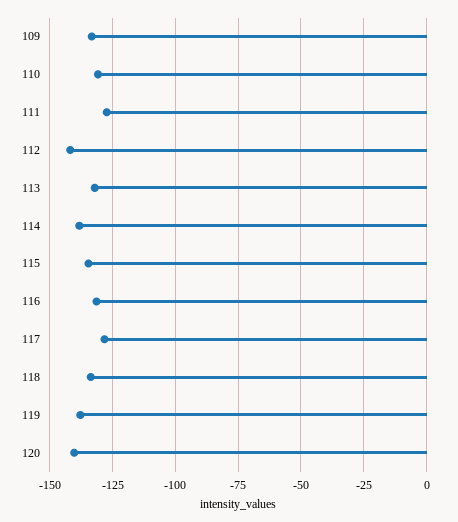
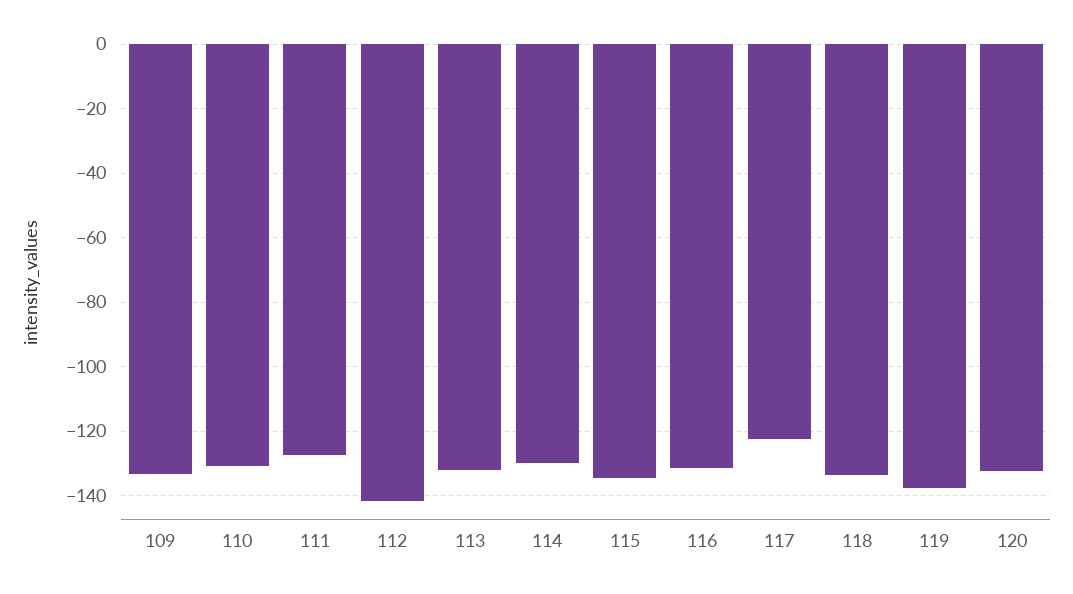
  {
    "109": -134,
    "110": -130,
    "111": -128,
    "112": -142,
    "113": -132,
-   "114": -137.5,
+   "114": -130,
    "115": -134,
    "116": -132,
-   "117": -127.5,
+   "117": -122,
    "118": -134,
    "119": -138,
-   "120": -140
+   "120": -132
  }

